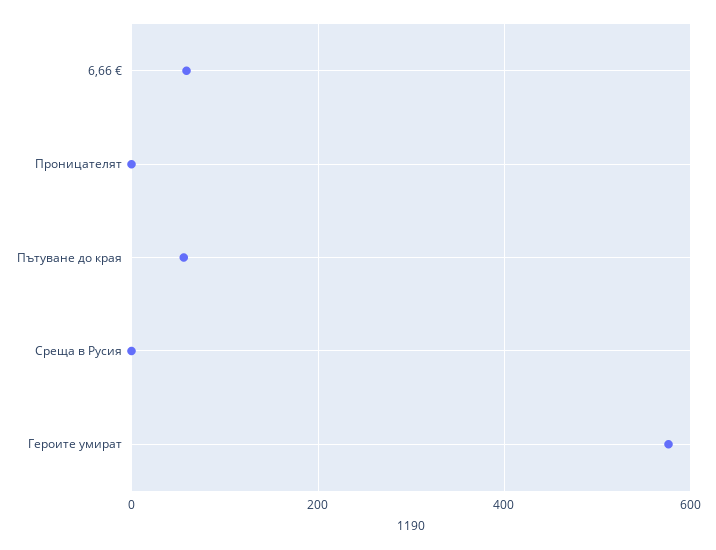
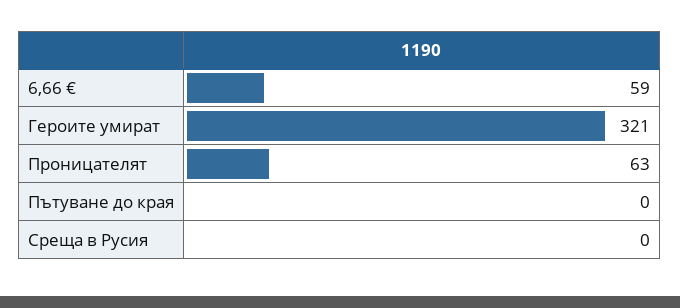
  {
    "6,66 €": 59,
-   "Проницателят": 0,
+   "Проницателят": 63,
-   "Пътуване до края": 60,
+   "Пътуване до края": 0,
    "Среща в Русия": 0,
-   "Героите умират": 580
+   "Героите умират": 321
  }

